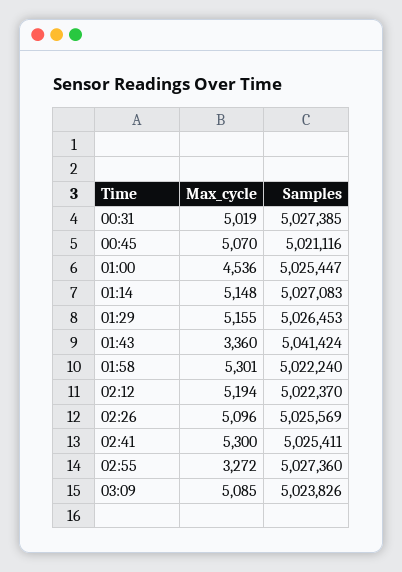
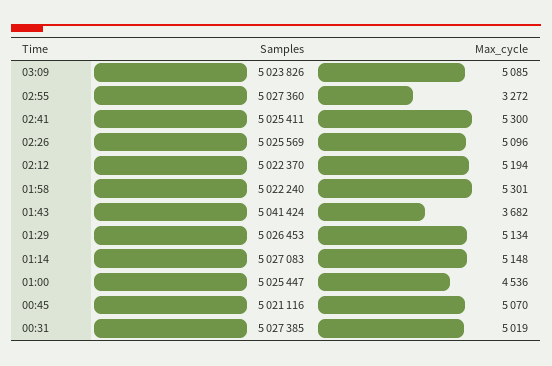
  {
    "Max_cycle": {
      "00:31": 5019,
      "00:45": 5070,
      "01:00": 4536,
      "01:14": 5148,
-     "01:29": 5155,
+     "01:29": 5134,
-     "01:43": 3360,
+     "01:43": 3682,
      "01:58": 5301,
      "02:12": 5194,
      "02:26": 5096,
      "02:41": 5300,
      "02:55": 3272,
      "03:09": 5085
    },
    "Samples": {
      "00:31": 5027385,
      "00:45": 5021116,
      "01:00": 5025447,
      "01:14": 5027083,
      "01:29": 5026453,
      "01:43": 5041424,
      "01:58": 5022240,
      "02:12": 5022370,
      "02:26": 5025569,
      "02:41": 5025411,
      "02:55": 5027360,
      "03:09": 5023826
    }
  }

